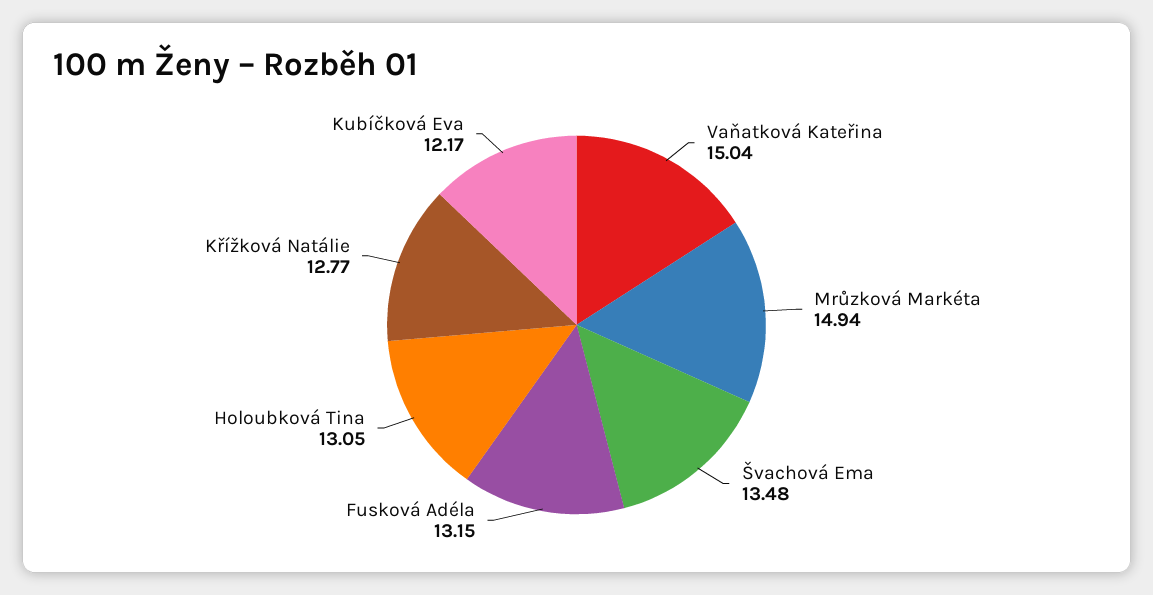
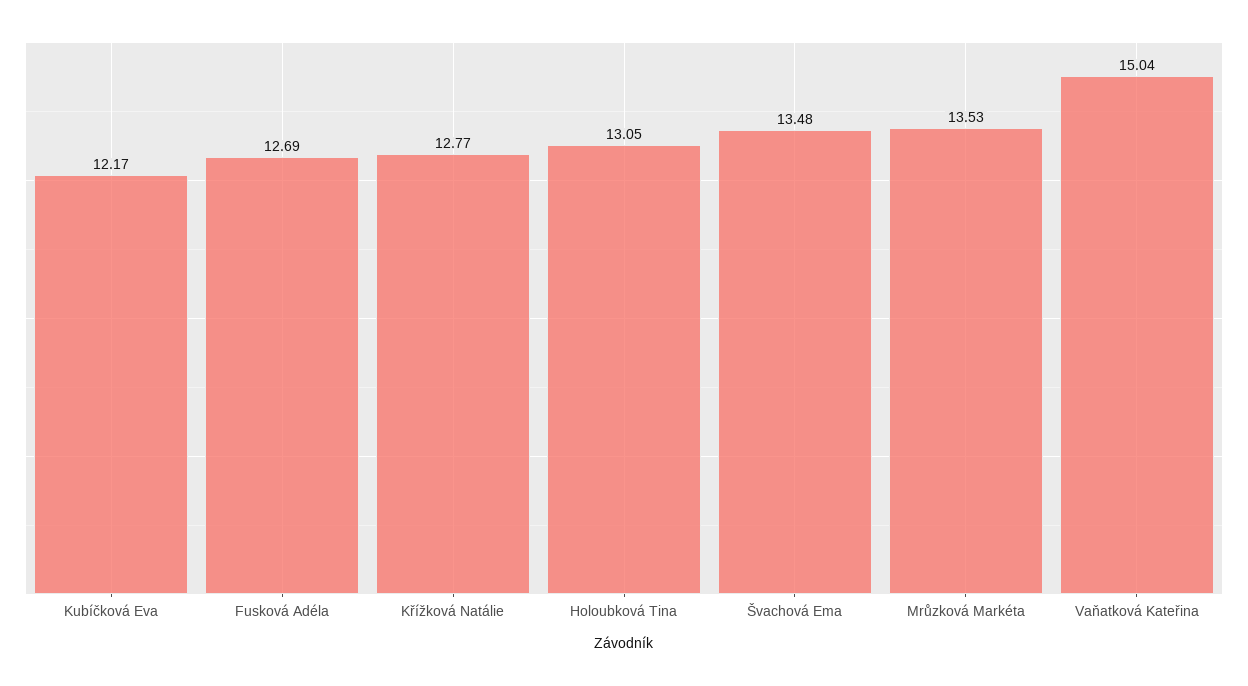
  {
    "Vaňatková Kateřina": 15.04,
-   "Mrůzková Markéta": 14.94,
+   "Mrůzková Markéta": 13.53,
    "Švachová Ema": 13.48,
-   "Fusková Adéla": 13.15,
+   "Fusková Adéla": 12.69,
    "Holoubková Tina": 13.05,
    "Křížková Natálie": 12.77,
    "Kubíčková Eva": 12.17
  }

